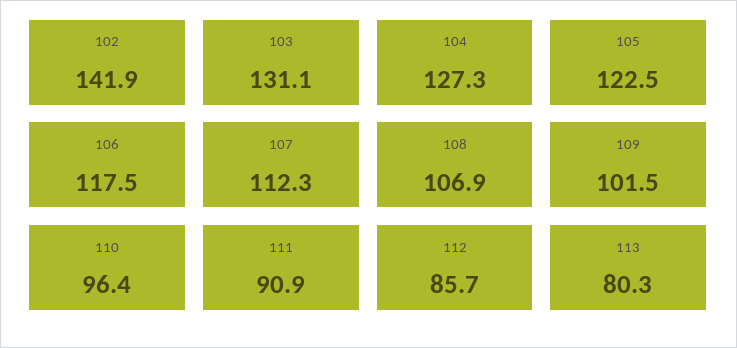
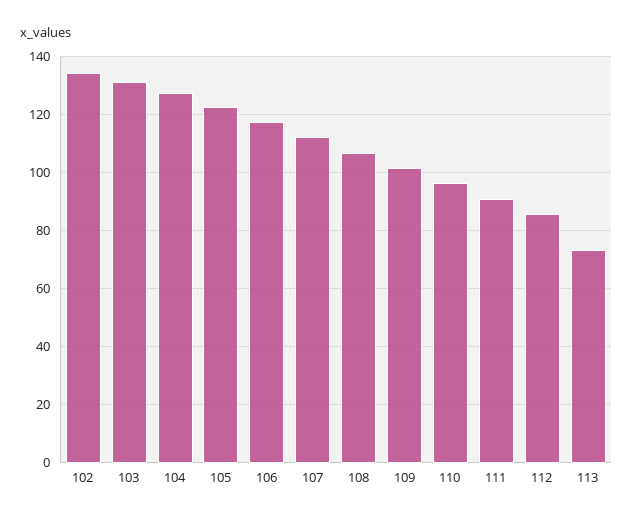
  {
-   "102": 141.9,
+   "102": 135,
    "103": 131.1,
    "104": 127.3,
    "105": 122.5,
    "106": 117.5,
    "107": 112.3,
    "108": 106.9,
    "109": 101.5,
    "110": 96.4,
    "111": 90.9,
    "112": 85.7,
-   "113": 80.3
+   "113": 72.5
  }

